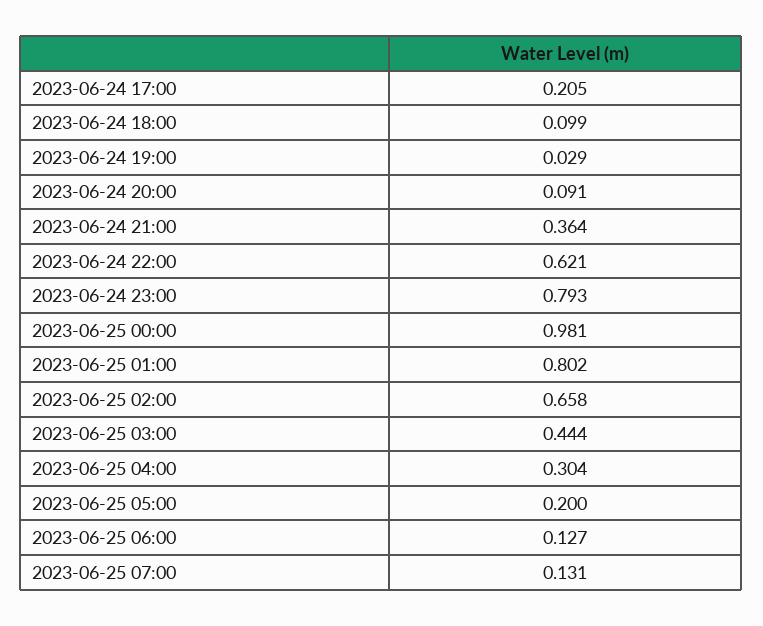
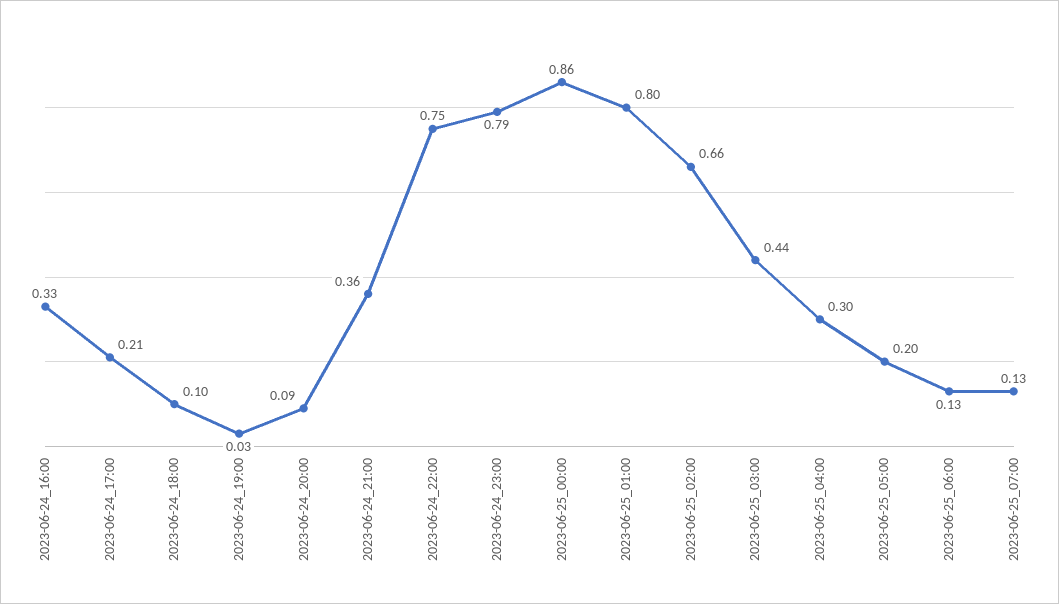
  {
    "2023-06-24 17:00": 0.205,
    "2023-06-24 18:00": 0.099,
    "2023-06-24 19:00": 0.029,
    "2023-06-24 20:00": 0.091,
    "2023-06-24 21:00": 0.364,
-   "2023-06-24 22:00": 0.621,
+   "2023-06-24 22:00": 0.75,
    "2023-06-24 23:00": 0.793,
-   "2023-06-25 00:00": 0.981,
+   "2023-06-25 00:00": 0.86,
    "2023-06-25 01:00": 0.802,
    "2023-06-25 02:00": 0.658,
    "2023-06-25 03:00": 0.444,
    "2023-06-25 04:00": 0.304,
    "2023-06-25 05:00": 0.2,
    "2023-06-25 06:00": 0.127,
-   "2023-06-25 07:00": 0.131
+   "2023-06-25 07:00": 0.131,
+   "2023-06-24_16:00": 0.33
  }

